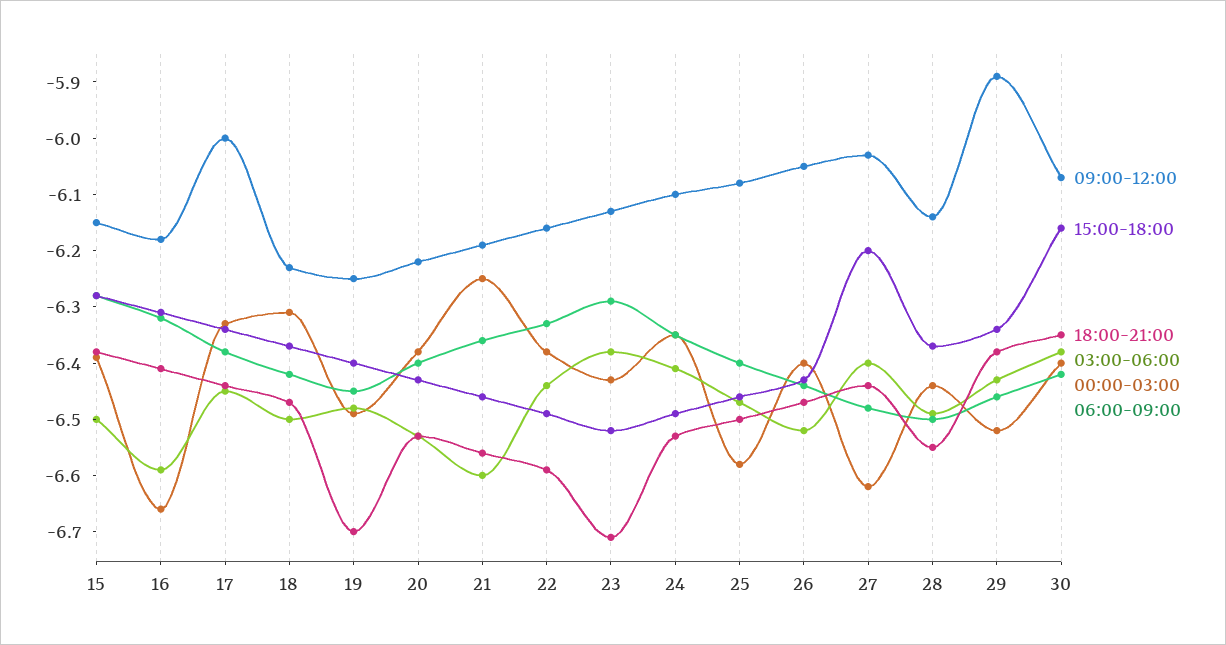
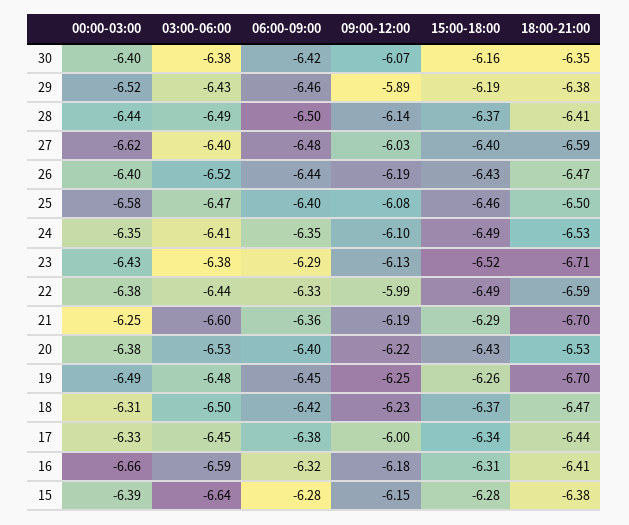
  {
    "09:00-12:00": {
      "15": -6.15,
      "16": -6.18,
      "17": -6,
      "18": -6.23,
      "19": -6.25,
      "20": -6.22,
      "21": -6.19,
-     "22": -6.15,
+     "22": -5.99,
      "23": -6.13,
      "24": -6.1,
      "25": -6.08,
-     "26": -6.05,
+     "26": -6.19,
      "27": -6.03,
      "28": -6.14,
      "29": -5.89,
      "30": -6.07
    },
    "15:00-18:00": {
      "15": -6.28,
      "16": -6.31,
      "17": -6.34,
      "18": -6.37,
-     "19": -6.4,
+     "19": -6.26,
      "20": -6.43,
-     "21": -6.45,
+     "21": -6.29,
      "22": -6.49,
      "23": -6.52,
      "24": -6.49,
      "25": -6.46,
      "26": -6.43,
-     "27": -6.2,
+     "27": -6.4,
      "28": -6.37,
-     "29": -6.35,
+     "29": -6.19,
      "30": -6.16
    },
    "18:00-21:00": {
      "15": -6.38,
      "16": -6.41,
      "17": -6.44,
      "18": -6.47,
      "19": -6.7,
      "20": -6.53,
-     "21": -6.55,
+     "21": -6.7,
      "22": -6.59,
      "23": -6.71,
      "24": -6.53,
      "25": -6.5,
      "26": -6.47,
-     "27": -6.45,
+     "27": -6.59,
-     "28": -6.55,
+     "28": -6.41,
      "29": -6.38,
      "30": -6.35
    },
    "03:00-06:00": {
-     "15": -6.5,
+     "15": -6.64,
      "16": -6.59,
      "17": -6.45,
      "18": -6.5,
      "19": -6.48,
      "20": -6.53,
      "21": -6.6,
      "22": -6.44,
      "23": -6.38,
      "24": -6.41,
      "25": -6.47,
      "26": -6.52,
      "27": -6.4,
      "28": -6.49,
      "29": -6.43,
      "30": -6.38
    },
    "00:00-03:00": {
      "15": -6.39,
      "16": -6.66,
      "17": -6.33,
      "18": -6.31,
      "19": -6.49,
      "20": -6.38,
      "21": -6.25,
      "22": -6.38,
      "23": -6.43,
      "24": -6.35,
      "25": -6.58,
      "26": -6.4,
      "27": -6.62,
      "28": -6.44,
      "29": -6.52,
      "30": -6.4
    },
    "06:00-09:00": {
      "15": -6.28,
      "16": -6.32,
      "17": -6.38,
      "18": -6.42,
      "19": -6.45,
      "20": -6.4,
      "21": -6.36,
      "22": -6.33,
      "23": -6.29,
      "24": -6.35,
      "25": -6.4,
      "26": -6.44,
      "27": -6.48,
      "28": -6.5,
      "29": -6.46,
      "30": -6.42
    }
  }

